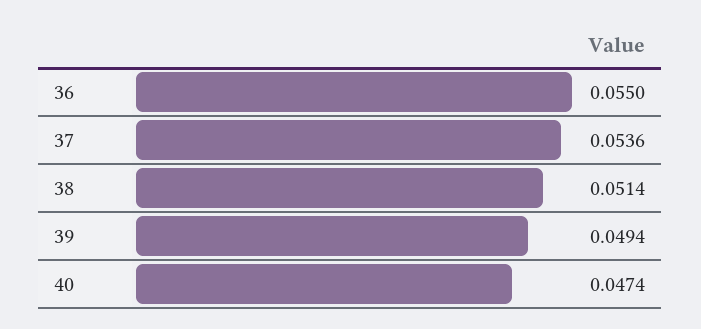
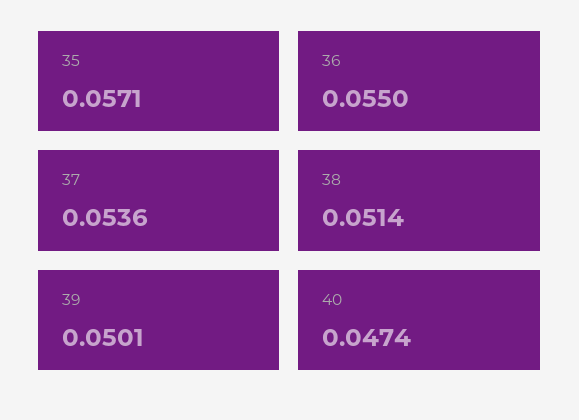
  {
    "36": 0.055,
    "37": 0.0536,
    "38": 0.0514,
-   "39": 0.0494,
+   "39": 0.0501,
-   "40": 0.0474
+   "40": 0.0474,
+   "35": 0.0571
  }

